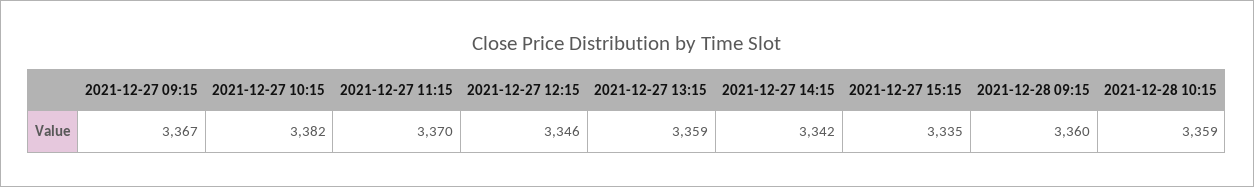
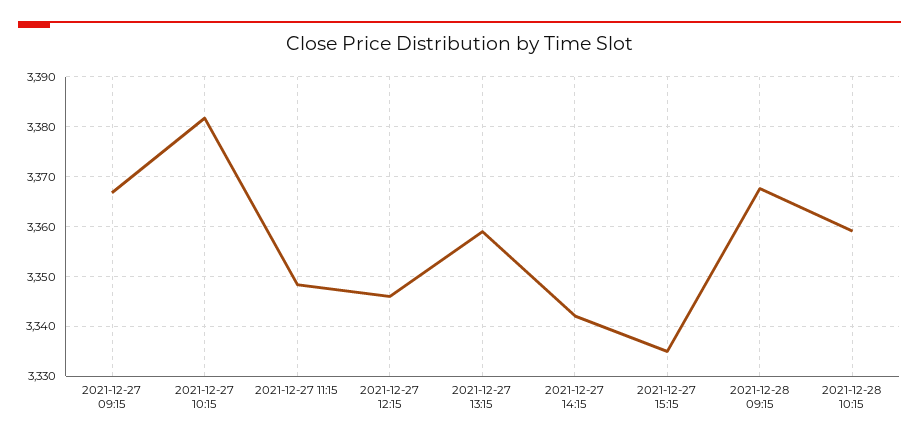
  {
    "2021-12-27 09:15": 3367,
    "2021-12-27 10:15": 3382,
-   "2021-12-27 11:15": 3370,
+   "2021-12-27 11:15": 3348,
    "2021-12-27 12:15": 3346,
    "2021-12-27 13:15": 3359,
    "2021-12-27 14:15": 3342,
    "2021-12-27 15:15": 3335,
-   "2021-12-28 09:15": 3360,
+   "2021-12-28 09:15": 3368,
    "2021-12-28 10:15": 3359
  }

